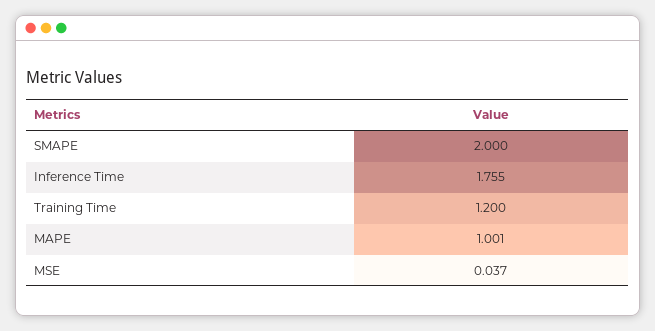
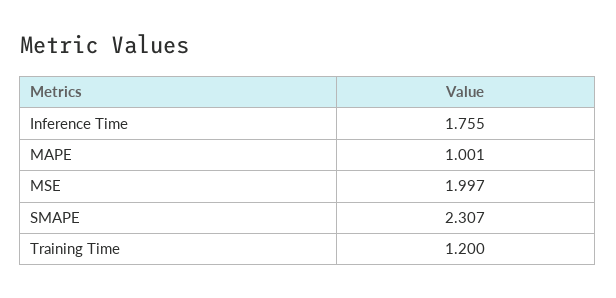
  {
-   "SMAPE": 2,
+   "SMAPE": 2.307,
    "Inference Time": 1.755,
    "Training Time": 1.2,
    "MAPE": 1.001,
-   "MSE": 0.037
+   "MSE": 1.997
  }

